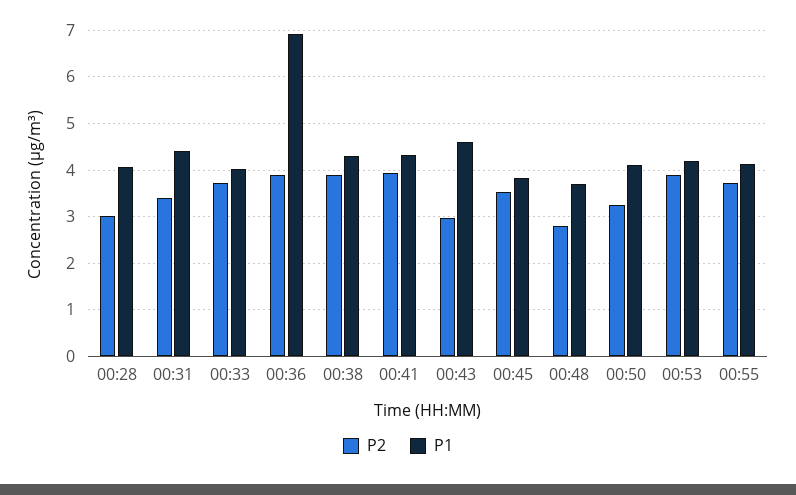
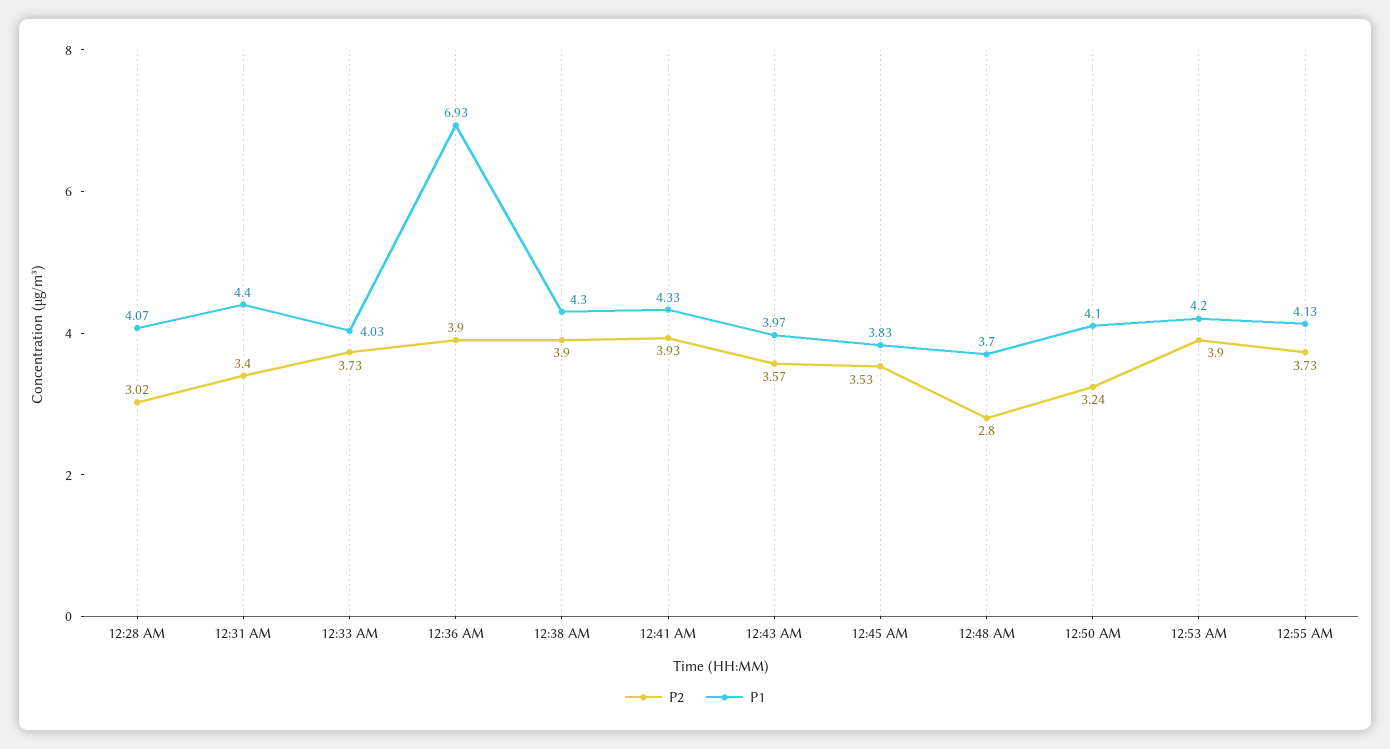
  {
    "P2": {
      "00:28": 3.02,
      "00:31": 3.4,
      "00:33": 3.73,
      "00:36": 3.9,
      "00:38": 3.9,
      "00:41": 3.93,
-     "00:43": 3,
+     "00:43": 3.57,
      "00:45": 3.53,
      "00:48": 2.8,
      "00:50": 3.24,
      "00:53": 3.9,
      "00:55": 3.73
    },
    "P1": {
      "00:28": 4.07,
      "00:31": 4.4,
      "00:33": 4.03,
      "00:36": 6.93,
      "00:38": 4.3,
      "00:41": 4.33,
-     "00:43": 4.6,
+     "00:43": 3.97,
      "00:45": 3.83,
      "00:48": 3.7,
      "00:50": 4.1,
      "00:53": 4.2,
      "00:55": 4.13
    }
  }

